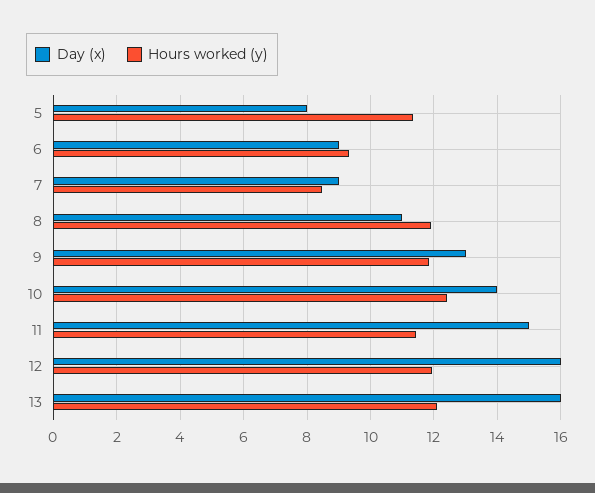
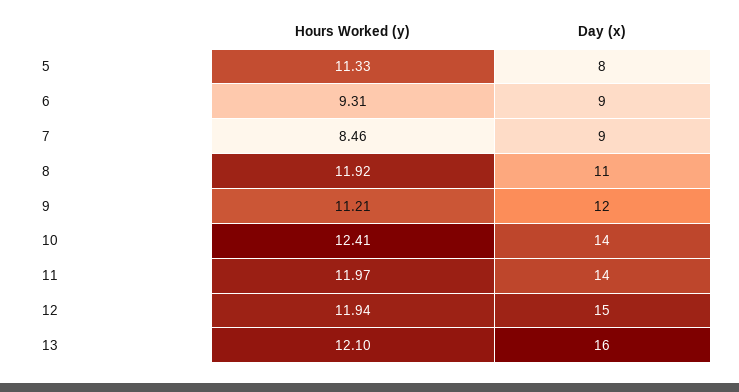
  {
    "Day (x)": {
      "5": 8,
      "6": 9,
      "7": 9,
      "8": 11,
-     "9": 13,
+     "9": 12,
      "10": 14,
-     "11": 15,
+     "11": 14,
-     "12": 16,
+     "12": 15,
      "13": 16
    },
    "Hours worked (y)": {
      "5": 11.33,
      "6": 9.31,
      "7": 8.46,
      "8": 11.92,
-     "9": 11.8,
+     "9": 11.21,
      "10": 12.41,
-     "11": 11.4,
+     "11": 11.97,
      "12": 11.94,
      "13": 12.1
    }
  }

